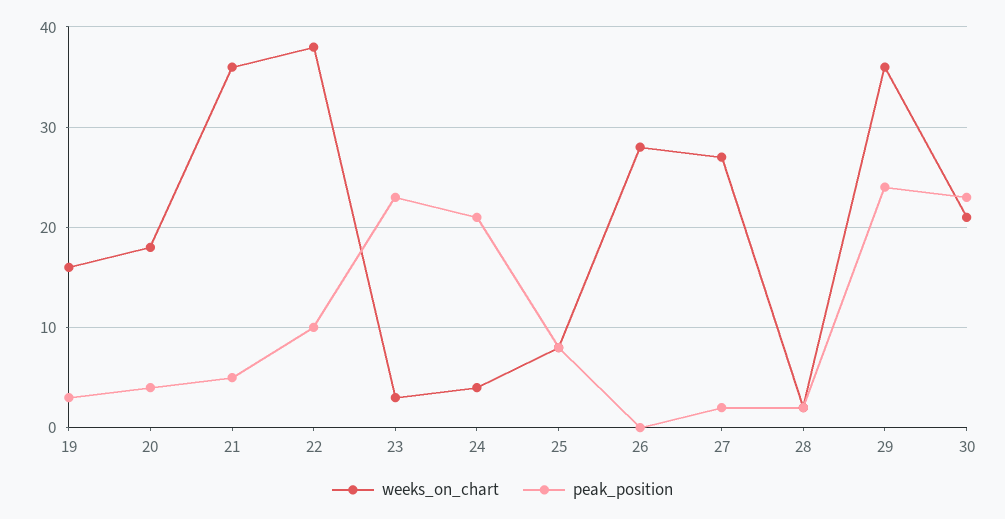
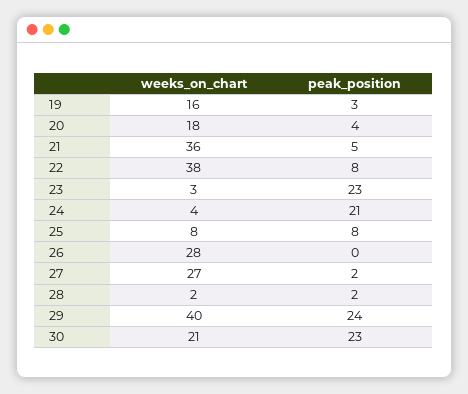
  {
    "weeks_on_chart": {
      "19": 16,
      "20": 18,
      "21": 36,
      "22": 38,
      "23": 3,
      "24": 4,
      "25": 8,
      "26": 28,
      "27": 27,
      "28": 2,
-     "29": 36,
+     "29": 40,
      "30": 21
    },
    "peak_position": {
      "19": 3,
      "20": 4,
      "21": 5,
-     "22": 10,
+     "22": 8,
      "23": 23,
      "24": 21,
      "25": 8,
      "26": 0,
      "27": 2,
      "28": 2,
      "29": 24,
      "30": 23
    }
  }

